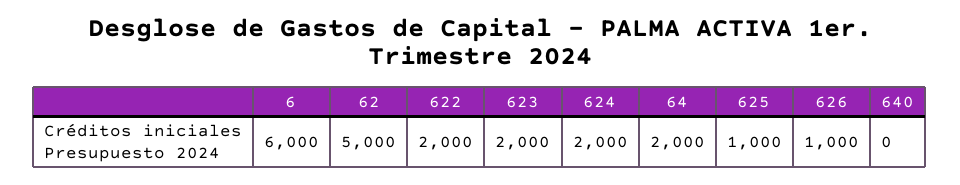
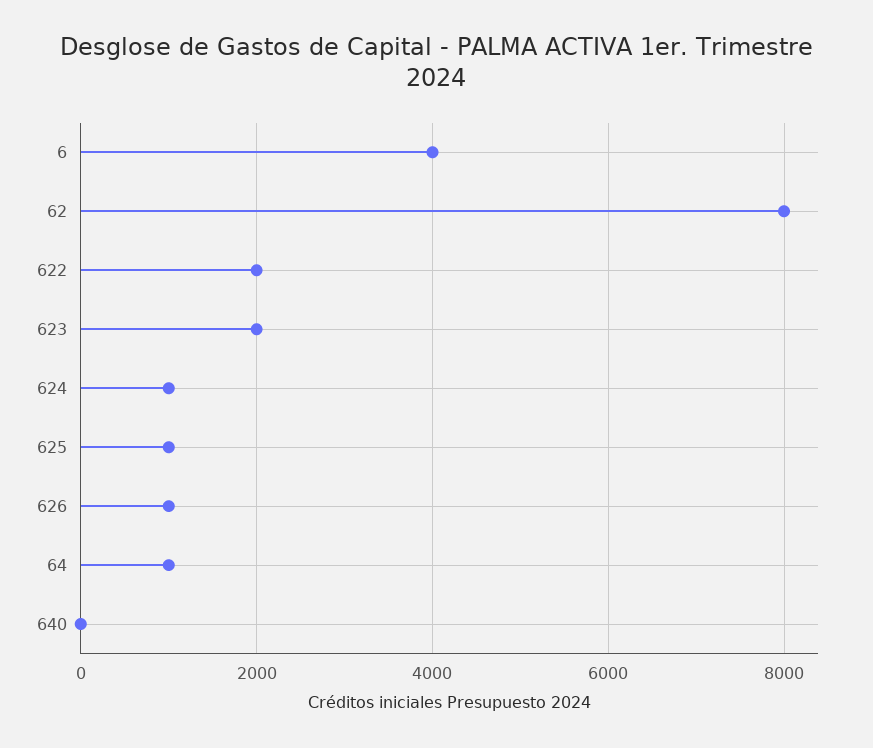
  {
-   "6": 6000,
+   "6": 4000,
-   "62": 5000,
+   "62": 8000,
    "622": 2000,
    "623": 2000,
-   "624": 2000,
+   "624": 1000,
-   "64": 2000,
+   "64": 1000,
    "625": 1000,
    "626": 1000,
    "640": 0
  }

